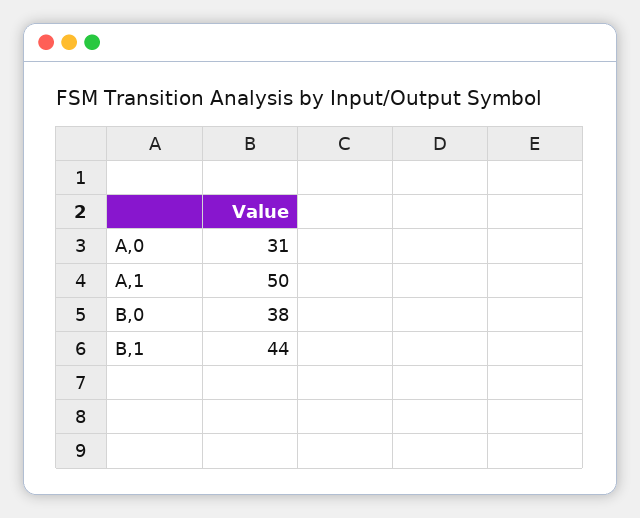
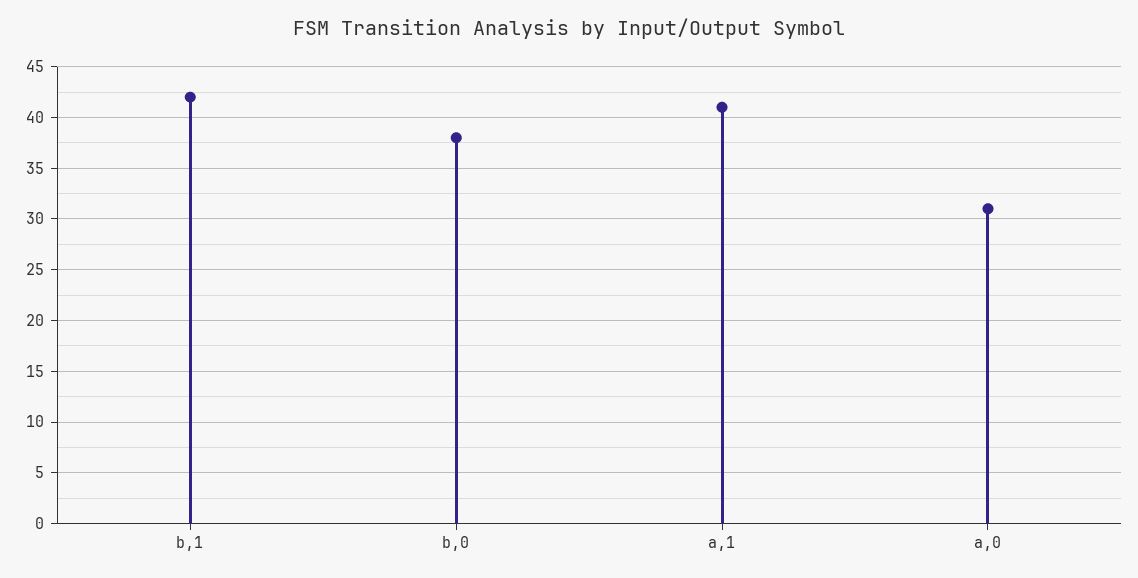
  {
    "A,0": 31,
-   "A,1": 50,
+   "A,1": 41,
    "B,0": 38,
-   "B,1": 44
+   "B,1": 42
  }

